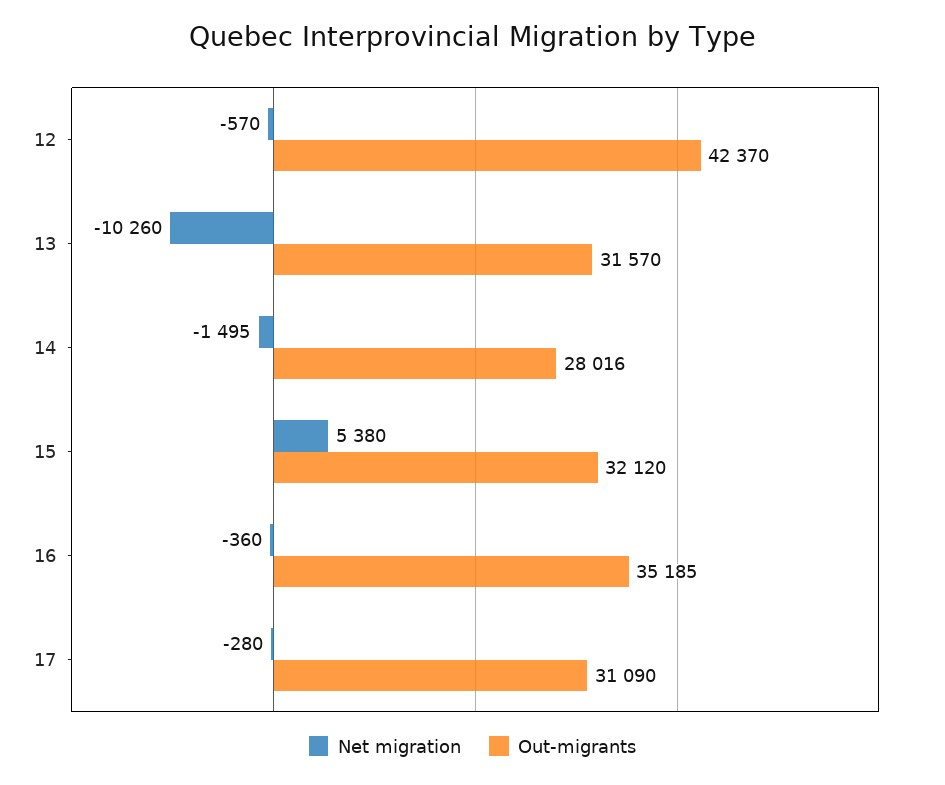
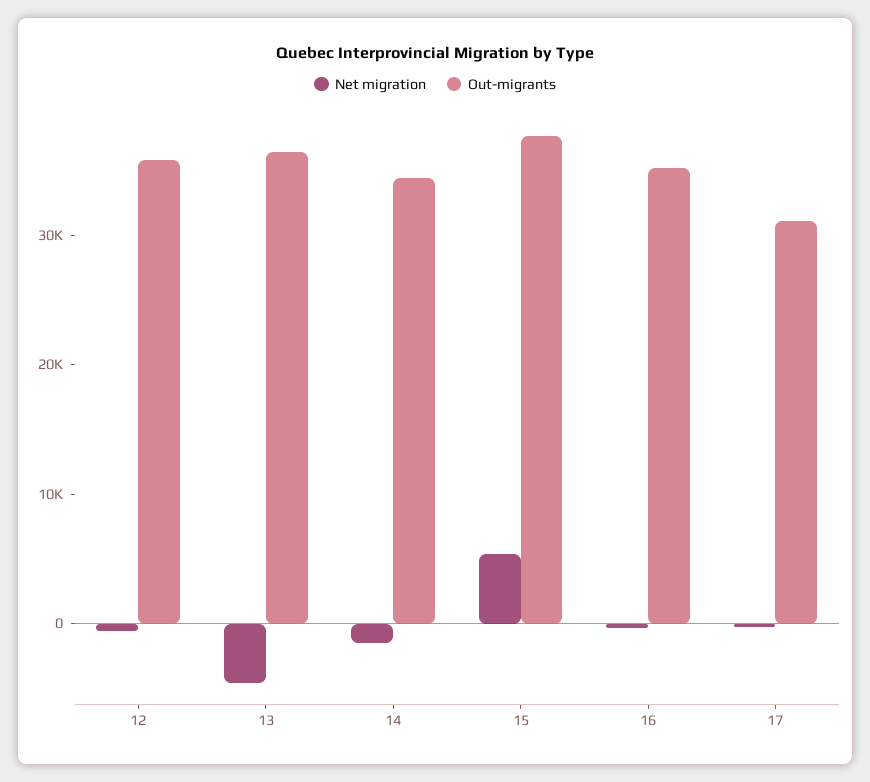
  {
    "Net migration": {
      "12": -570,
-     "13": -10260,
+     "13": -4000,
      "14": -1495,
      "15": 5380,
      "16": -360,
      "17": -280
    },
    "Out-migrants": {
-     "12": 42370,
+     "12": 36000,
-     "13": 31570,
+     "13": 36000,
-     "14": 28016,
+     "14": 34000,
-     "15": 32120,
+     "15": 38000,
      "16": 35185,
      "17": 31090
    }
  }

